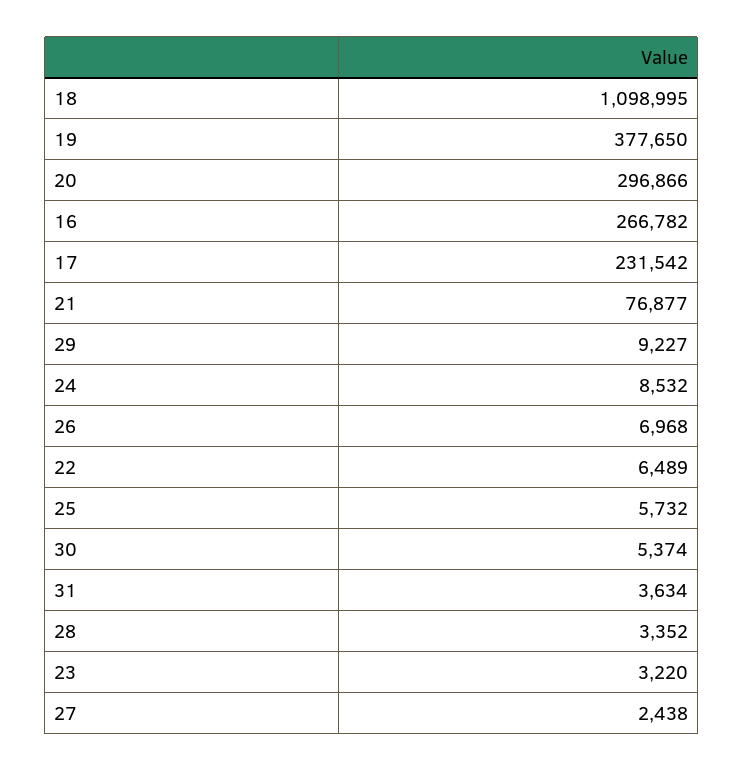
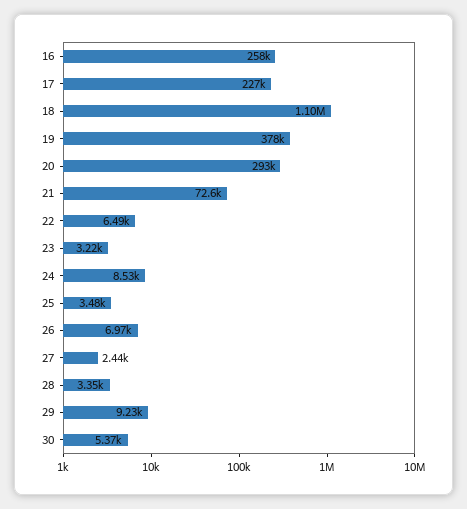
  {
    "18": 1098995,
    "19": 377650,
-   "20": 296866,
+   "20": 293000,
-   "16": 266782,
+   "16": 258000,
-   "17": 231542,
+   "17": 227000,
-   "21": 76877,
+   "21": 72600,
    "29": 9227,
    "24": 8532,
    "26": 6968,
    "22": 6489,
-   "25": 5732,
+   "25": 3480,
    "30": 5374,
-   "31": 3634,
    "28": 3352,
    "23": 3220,
    "27": 2438
  }

